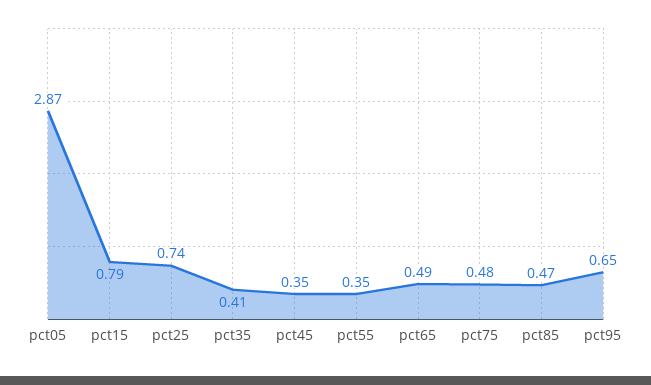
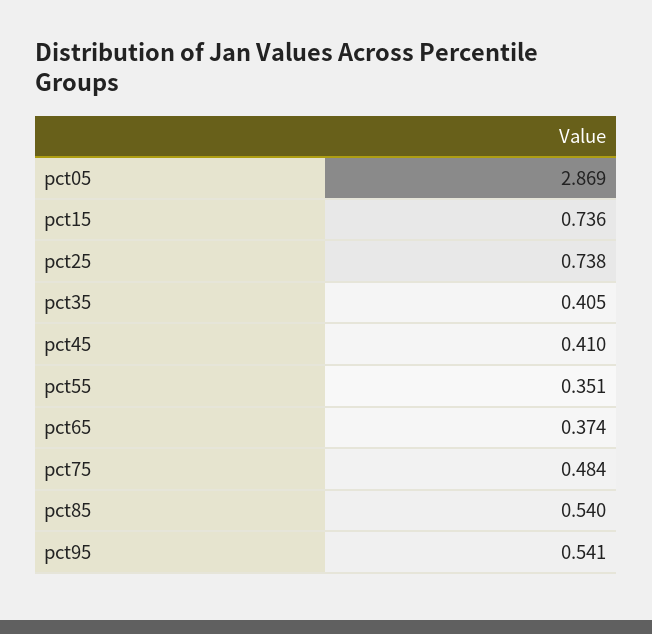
  {
    "pct05": 2.869,
-   "pct15": 0.79,
+   "pct15": 0.736,
    "pct25": 0.738,
    "pct35": 0.405,
-   "pct45": 0.35,
+   "pct45": 0.41,
    "pct55": 0.351,
-   "pct65": 0.49,
+   "pct65": 0.374,
    "pct75": 0.484,
-   "pct85": 0.47,
+   "pct85": 0.54,
-   "pct95": 0.65
+   "pct95": 0.541
  }

